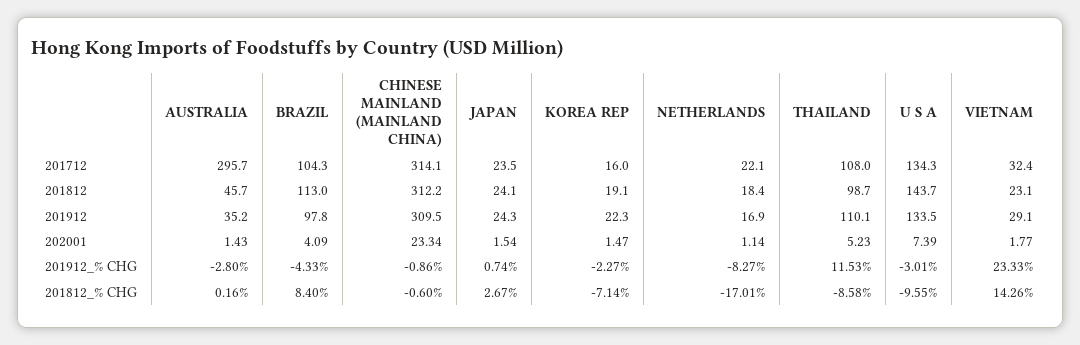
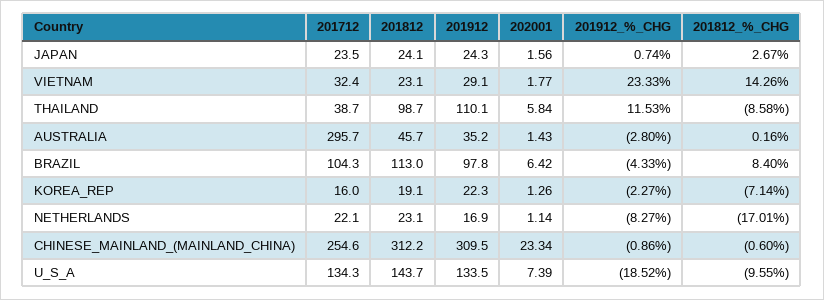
  {
    "AUSTRALIA": {
      "201712": 295.7,
      "201812": 45.7,
      "201912": 35.2,
      "202001": 1.43,
      "201912_% CHG": -2.8,
      "201812_% CHG": 0.16
    },
    "BRAZIL": {
      "201712": 104.3,
      "201812": 113,
      "201912": 97.8,
-     "202001": 4.09,
+     "202001": 6.42,
      "201912_% CHG": -4.33,
      "201812_% CHG": 8.4
    },
    "CHINESE MAINLAND (MAINLAND CHINA)": {
-     "201712": 314.1,
+     "201712": 254.6,
      "201812": 312.2,
      "201912": 309.5,
      "202001": 23.34,
      "201912_% CHG": -0.86,
      "201812_% CHG": -0.6
    },
    "JAPAN": {
      "201712": 23.5,
      "201812": 24.1,
      "201912": 24.3,
-     "202001": 1.54,
+     "202001": 1.56,
      "201912_% CHG": 0.74,
      "201812_% CHG": 2.67
    },
    "KOREA REP": {
      "201712": 16,
      "201812": 19.1,
      "201912": 22.3,
-     "202001": 1.47,
+     "202001": 1.26,
      "201912_% CHG": -2.27,
      "201812_% CHG": -7.14
    },
    "NETHERLANDS": {
      "201712": 22.1,
-     "201812": 18.4,
+     "201812": 23.1,
      "201912": 16.9,
      "202001": 1.14,
      "201912_% CHG": -8.27,
      "201812_% CHG": -17.01
    },
    "THAILAND": {
-     "201712": 108,
+     "201712": 38.7,
      "201812": 98.7,
      "201912": 110.1,
-     "202001": 5.23,
+     "202001": 5.84,
      "201912_% CHG": 11.53,
      "201812_% CHG": -8.58
    },
    "U S A": {
      "201712": 134.3,
      "201812": 143.7,
      "201912": 133.5,
      "202001": 7.39,
-     "201912_% CHG": -3.01,
+     "201912_% CHG": -18.52,
      "201812_% CHG": -9.55
    },
    "VIETNAM": {
      "201712": 32.4,
      "201812": 23.1,
      "201912": 29.1,
      "202001": 1.77,
      "201912_% CHG": 23.33,
      "201812_% CHG": 14.26
    }
  }

